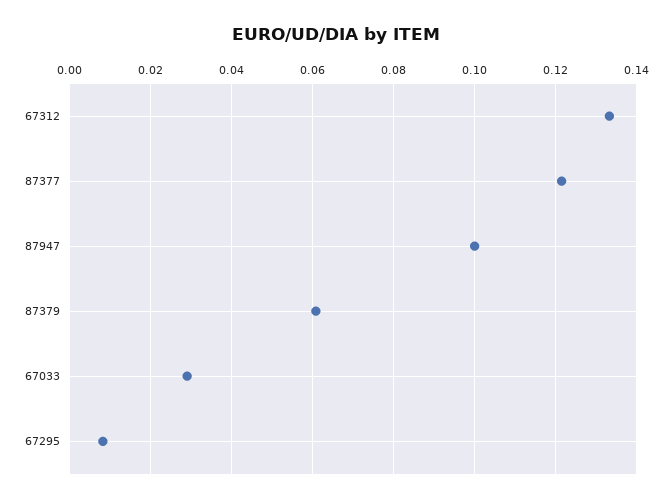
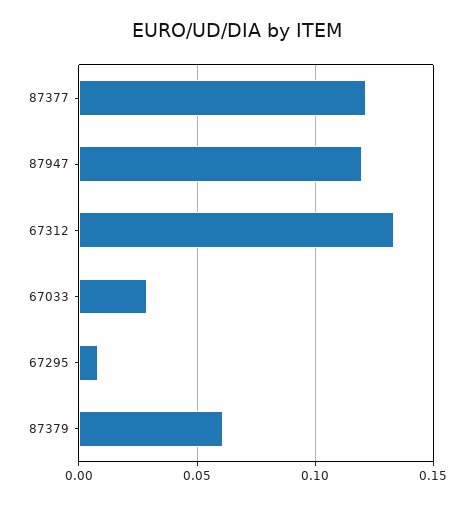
  {
    "67312": 0.134,
    "87377": 0.122,
-   "87947": 0.1,
+   "87947": 0.12,
    "87379": 0.06,
    "67033": 0.03,
    "67295": 0.008
  }

